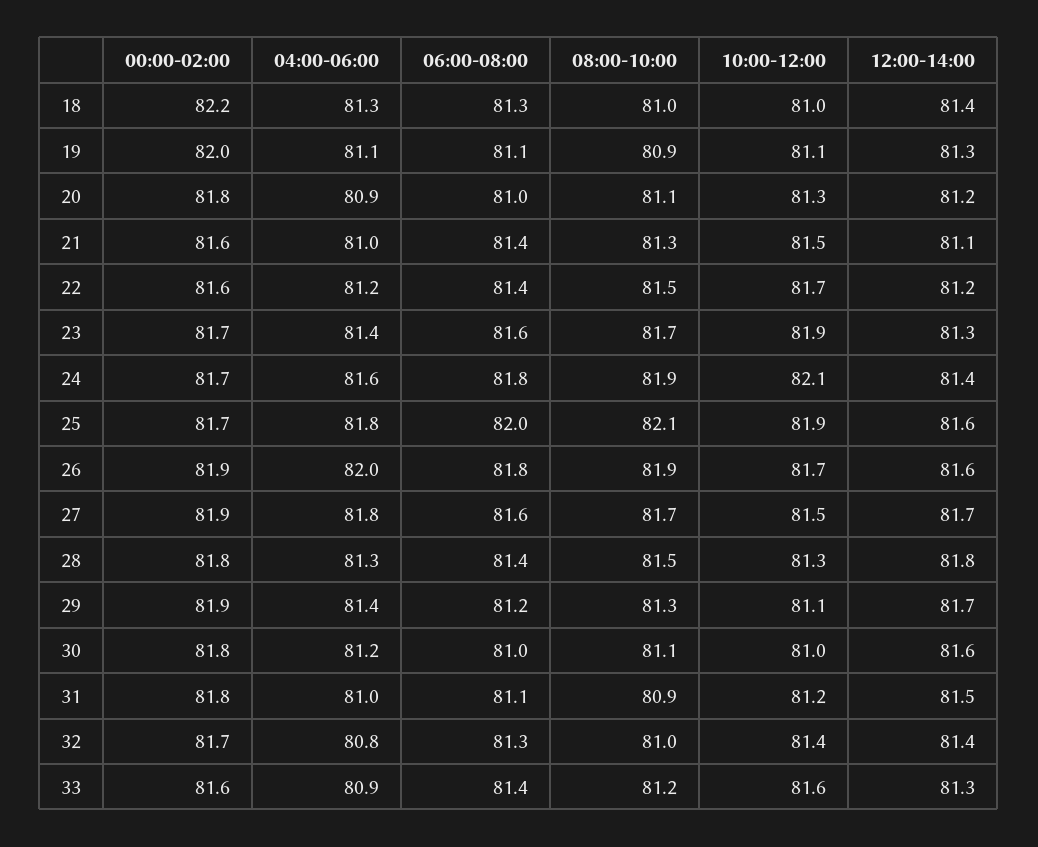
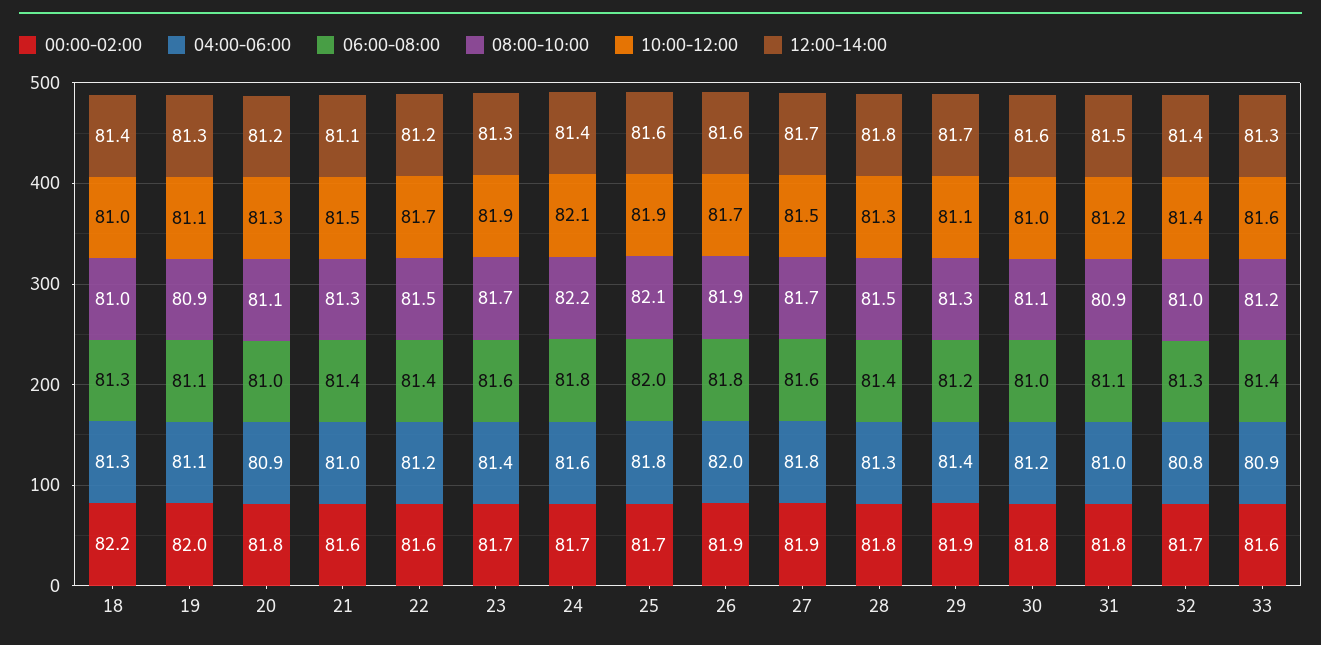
  {
    "00:00-02:00": {
      "18": 82.2,
      "19": 82,
      "20": 81.8,
      "21": 81.6,
      "22": 81.6,
      "23": 81.7,
      "24": 81.7,
      "25": 81.7,
      "26": 81.9,
      "27": 81.9,
      "28": 81.8,
      "29": 81.9,
      "30": 81.8,
      "31": 81.8,
      "32": 81.7,
      "33": 81.6
    },
    "04:00-06:00": {
      "18": 81.3,
      "19": 81.1,
      "20": 80.9,
      "21": 81,
      "22": 81.2,
      "23": 81.4,
      "24": 81.6,
      "25": 81.8,
      "26": 82,
      "27": 81.8,
      "28": 81.3,
      "29": 81.4,
      "30": 81.2,
      "31": 81,
      "32": 80.8,
      "33": 80.9
    },
    "06:00-08:00": {
      "18": 81.3,
      "19": 81.1,
      "20": 81,
      "21": 81.4,
      "22": 81.4,
      "23": 81.6,
      "24": 81.8,
      "25": 82,
      "26": 81.8,
      "27": 81.6,
      "28": 81.4,
      "29": 81.2,
      "30": 81,
      "31": 81.1,
      "32": 81.3,
      "33": 81.4
    },
    "08:00-10:00": {
      "18": 81,
      "19": 80.9,
      "20": 81.1,
      "21": 81.3,
      "22": 81.5,
      "23": 81.7,
-     "24": 81.9,
+     "24": 82.2,
      "25": 82.1,
      "26": 81.9,
      "27": 81.7,
      "28": 81.5,
      "29": 81.3,
      "30": 81.1,
      "31": 80.9,
      "32": 81,
      "33": 81.2
    },
    "10:00-12:00": {
      "18": 81,
      "19": 81.1,
      "20": 81.3,
      "21": 81.5,
      "22": 81.7,
      "23": 81.9,
      "24": 82.1,
      "25": 81.9,
      "26": 81.7,
      "27": 81.5,
      "28": 81.3,
      "29": 81.1,
      "30": 81,
      "31": 81.2,
      "32": 81.4,
      "33": 81.6
    },
    "12:00-14:00": {
      "18": 81.4,
      "19": 81.3,
      "20": 81.2,
      "21": 81.1,
      "22": 81.2,
      "23": 81.3,
      "24": 81.4,
      "25": 81.6,
      "26": 81.6,
      "27": 81.7,
      "28": 81.8,
      "29": 81.7,
      "30": 81.6,
      "31": 81.5,
      "32": 81.4,
      "33": 81.3
    }
  }

